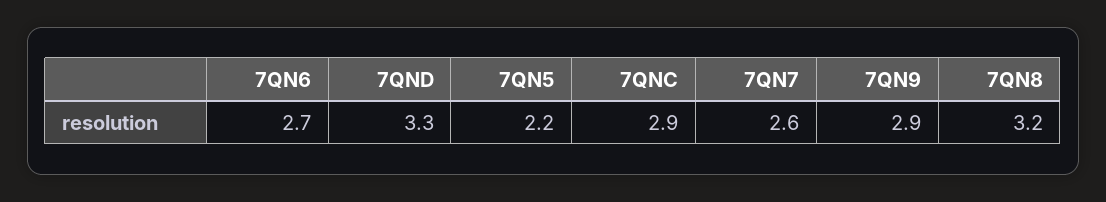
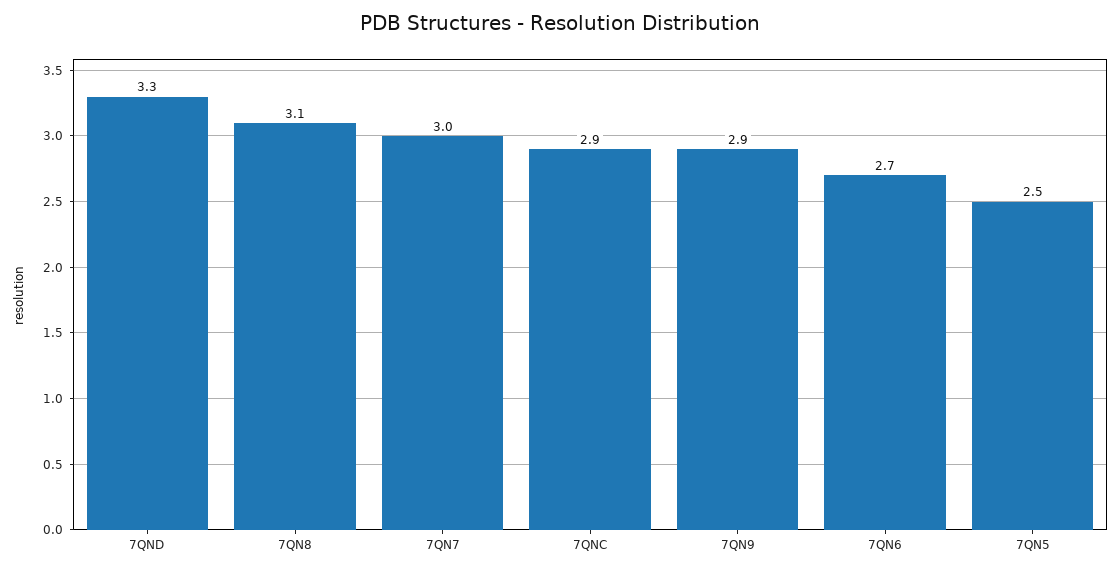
  {
    "7QN6": 2.7,
    "7QND": 3.3,
-   "7QN5": 2.2,
+   "7QN5": 2.5,
    "7QNC": 2.9,
-   "7QN7": 2.6,
+   "7QN7": 3,
    "7QN9": 2.9,
-   "7QN8": 3.2
+   "7QN8": 3.1
  }

